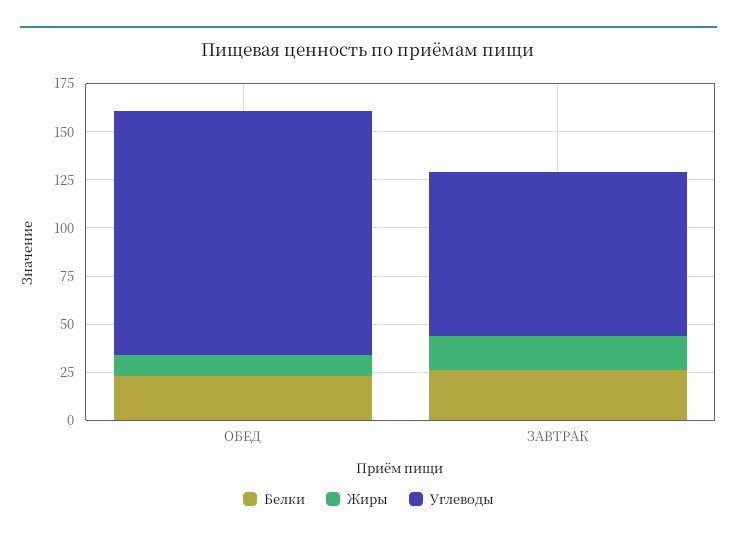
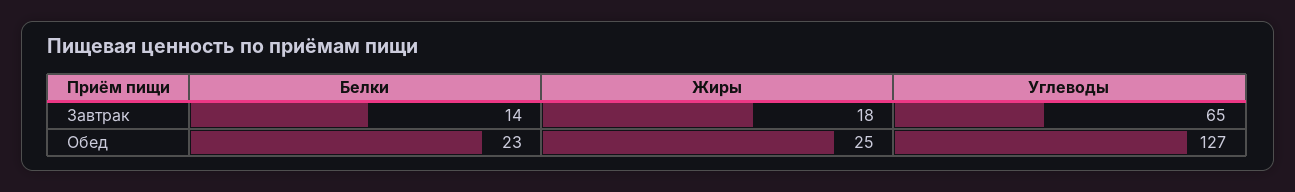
  {
    "Белки": {
      "ОБЕД": 23,
-     "ЗАВТРАК": 25
+     "ЗАВТРАК": 14
    },
    "Жиры": {
-     "ОБЕД": 10,
+     "ОБЕД": 25,
      "ЗАВТРАК": 18
    },
    "Углеводы": {
      "ОБЕД": 127,
-     "ЗАВТРАК": 85
+     "ЗАВТРАК": 65
    }
  }

